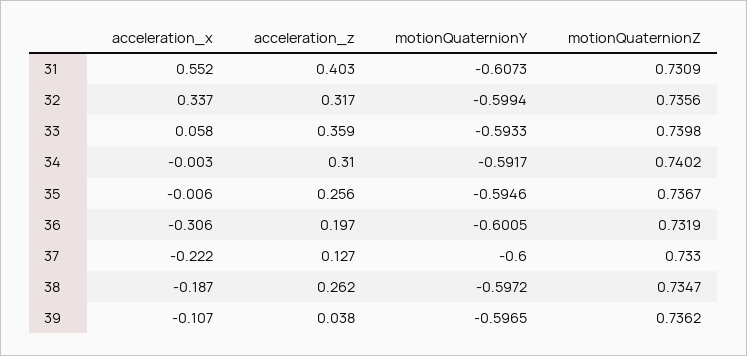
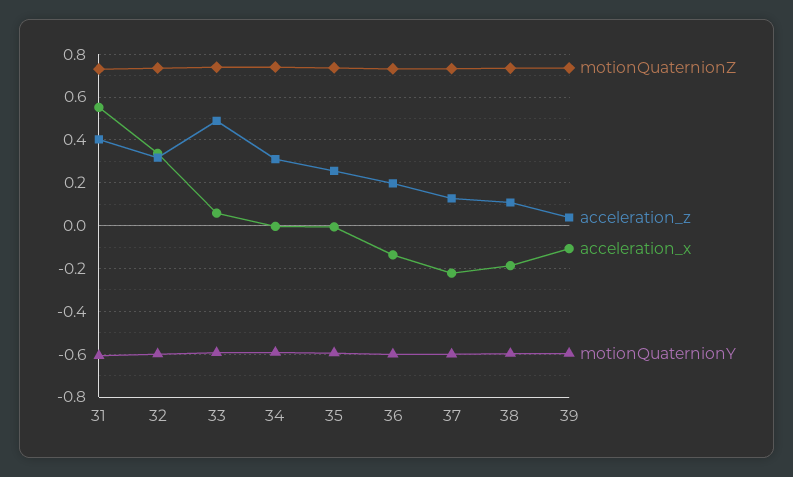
  {
    "acceleration_x": {
      "31": 0.552,
      "32": 0.337,
      "33": 0.058,
      "34": -0.003,
      "35": -0.006,
-     "36": -0.306,
+     "36": -0.15,
      "37": -0.222,
      "38": -0.187,
      "39": -0.107
    },
    "acceleration_z": {
      "31": 0.403,
      "32": 0.317,
-     "33": 0.359,
+     "33": 0.5,
      "34": 0.31,
      "35": 0.256,
      "36": 0.197,
      "37": 0.127,
-     "38": 0.262,
+     "38": 0.1,
      "39": 0.038
    },
    "motionQuaternionY": {
      "31": -0.6073,
      "32": -0.5994,
      "33": -0.5933,
      "34": -0.5917,
      "35": -0.5946,
      "36": -0.6005,
      "37": -0.6,
      "38": -0.5972,
      "39": -0.5965
    },
    "motionQuaternionZ": {
      "31": 0.7309,
      "32": 0.7356,
      "33": 0.7398,
      "34": 0.7402,
      "35": 0.7367,
      "36": 0.7319,
      "37": 0.733,
      "38": 0.7347,
      "39": 0.7362
    }
  }

